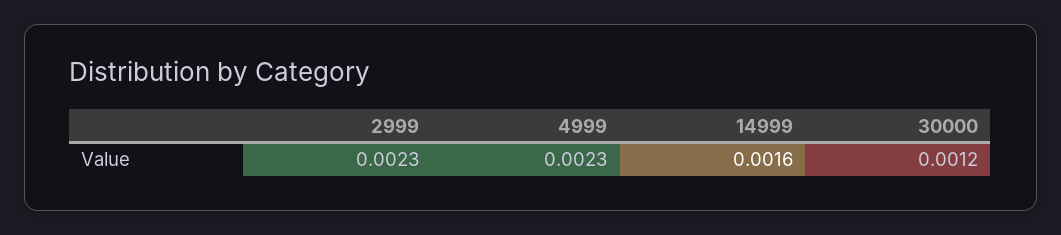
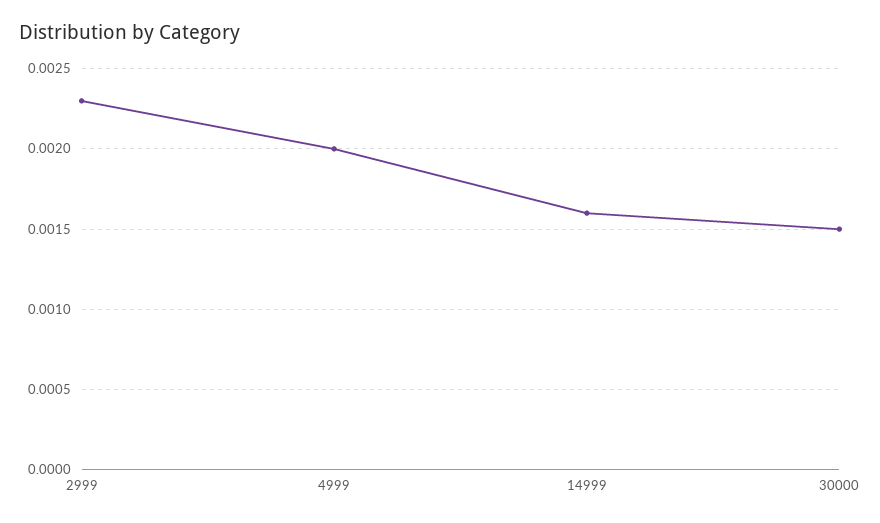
  {
    "2999": 0.0023,
-   "4999": 0.0023,
+   "4999": 0.002,
    "14999": 0.0016,
-   "30000": 0.0012
+   "30000": 0.0015
  }

